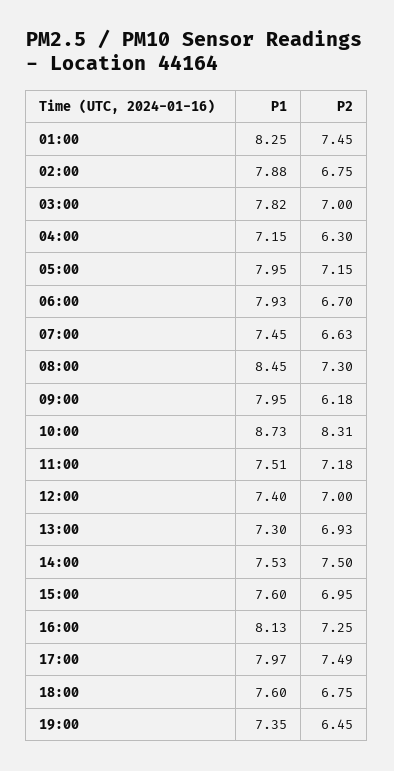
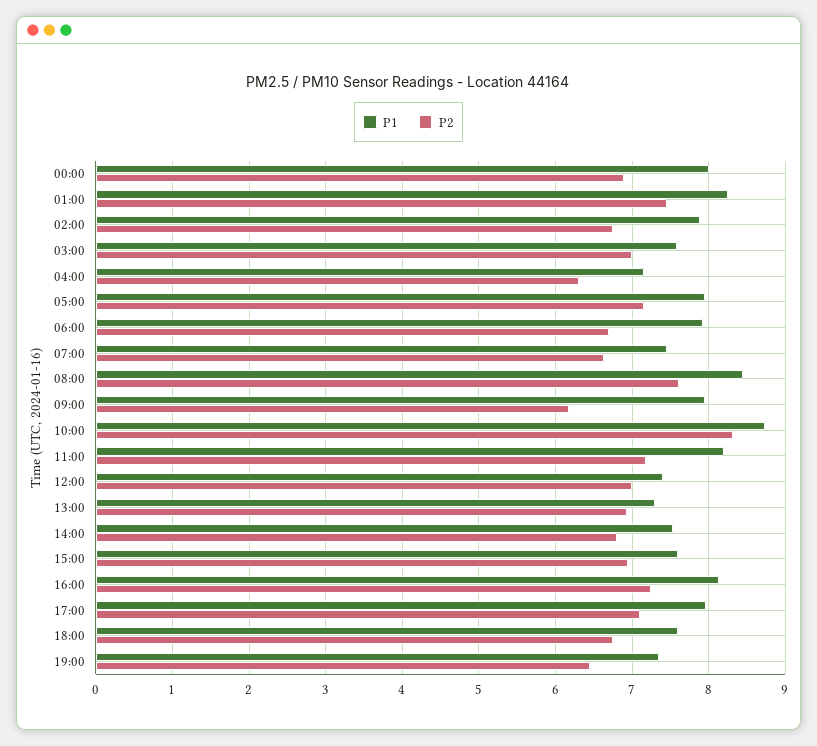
  {
    "P1": {
      "01:00": 8.25,
      "02:00": 7.88,
-     "03:00": 7.82,
+     "03:00": 7.6,
      "04:00": 7.15,
      "05:00": 7.95,
      "06:00": 7.93,
      "07:00": 7.45,
      "08:00": 8.45,
      "09:00": 7.95,
      "10:00": 8.73,
-     "11:00": 7.51,
+     "11:00": 8.2,
      "12:00": 7.4,
      "13:00": 7.3,
      "14:00": 7.53,
      "15:00": 7.6,
      "16:00": 8.13,
      "17:00": 7.97,
      "18:00": 7.6,
-     "19:00": 7.35
+     "19:00": 7.35,
+     "00:00": 8
    },
    "P2": {
      "01:00": 7.45,
      "02:00": 6.75,
      "03:00": 7,
      "04:00": 6.3,
      "05:00": 7.15,
      "06:00": 6.7,
      "07:00": 6.63,
-     "08:00": 7.3,
+     "08:00": 7.6,
      "09:00": 6.18,
      "10:00": 8.31,
      "11:00": 7.18,
      "12:00": 7,
      "13:00": 6.93,
-     "14:00": 7.5,
+     "14:00": 6.8,
      "15:00": 6.95,
      "16:00": 7.25,
-     "17:00": 7.49,
+     "17:00": 7.1,
      "18:00": 6.75,
-     "19:00": 6.45
+     "19:00": 6.45,
+     "00:00": 6.9
    }
  }

